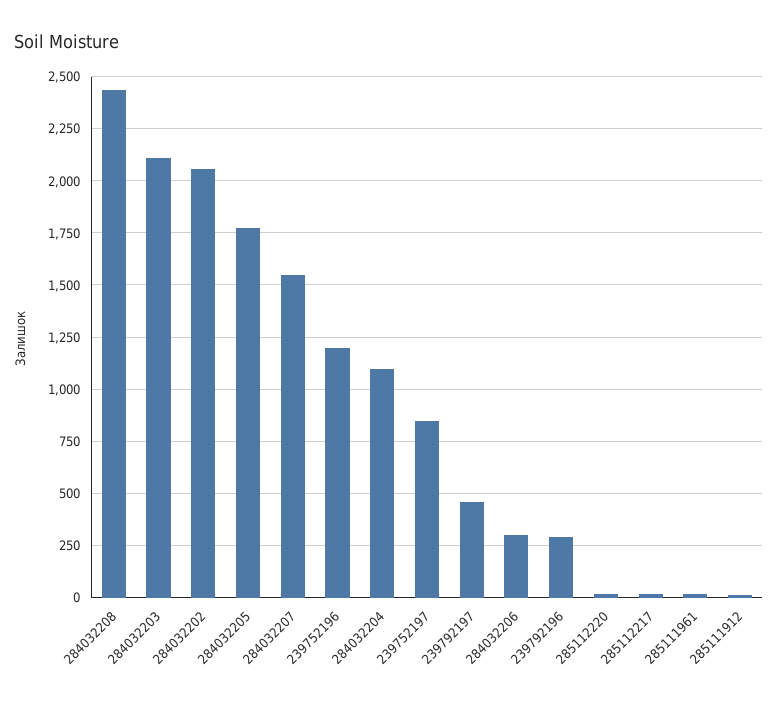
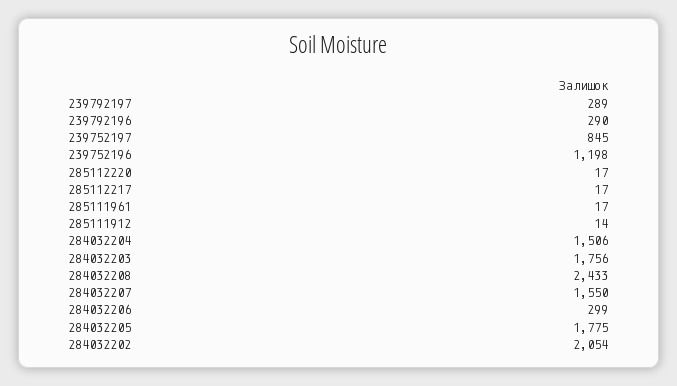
  {
    "284032208": 2433,
-   "284032203": 2100,
+   "284032203": 1756,
    "284032202": 2054,
    "284032205": 1775,
    "284032207": 1550,
    "239752196": 1198,
-   "284032204": 1100,
+   "284032204": 1506,
    "239752197": 845,
-   "239792197": 450,
+   "239792197": 289,
    "284032206": 299,
    "239792196": 290,
    "285112220": 17,
    "285112217": 17,
    "285111961": 17,
    "285111912": 14
  }

